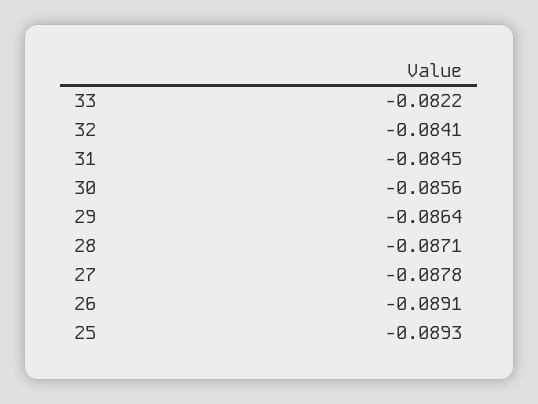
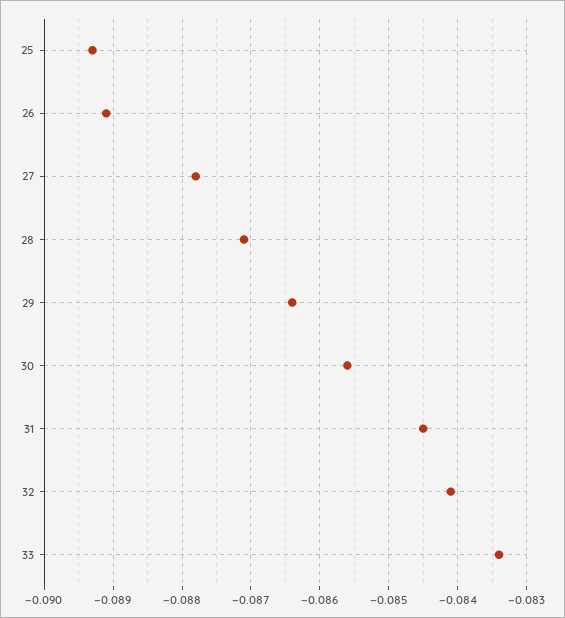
  {
-   "33": -0.0822,
+   "33": -0.0834,
    "32": -0.0841,
    "31": -0.0845,
    "30": -0.0856,
    "29": -0.0864,
    "28": -0.0871,
    "27": -0.0878,
    "26": -0.0891,
    "25": -0.0893
  }

